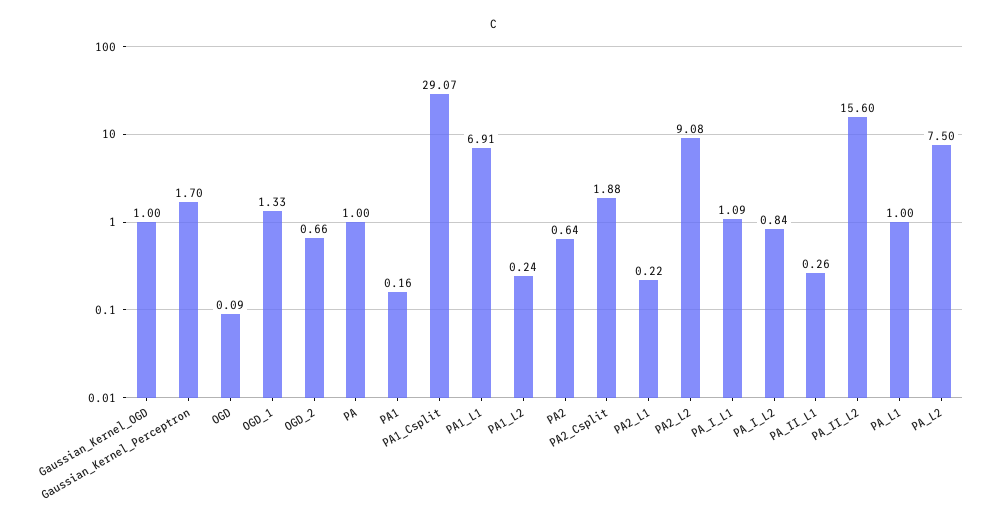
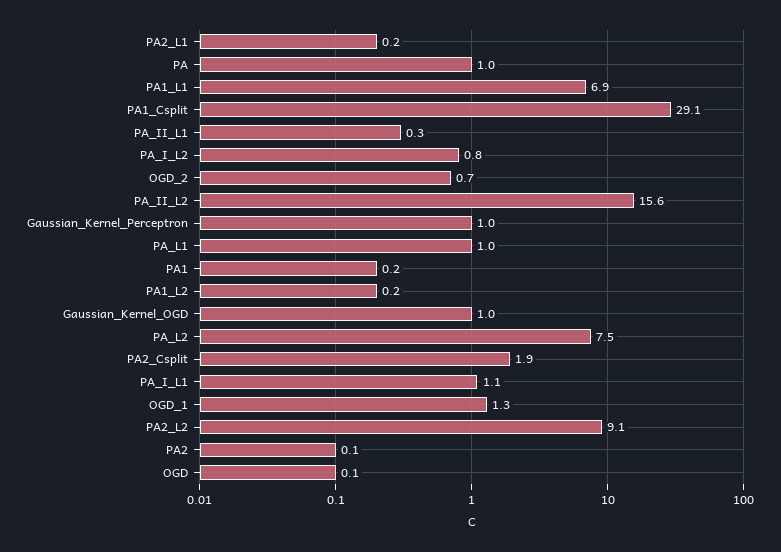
  {
    "Gaussian_Kernel_OGD": 1,
-   "Gaussian_Kernel_Perceptron": 1.7,
+   "Gaussian_Kernel_Perceptron": 1,
    "OGD": 0.09,
    "OGD_1": 1.33,
    "OGD_2": 0.66,
    "PA": 1,
    "PA1": 0.16,
    "PA1_Csplit": 29.07,
    "PA1_L1": 6.91,
    "PA1_L2": 0.24,
-   "PA2": 0.64,
+   "PA2": 0.1,
    "PA2_Csplit": 1.88,
    "PA2_L1": 0.22,
    "PA2_L2": 9.08,
    "PA_I_L1": 1.09,
    "PA_I_L2": 0.84,
    "PA_II_L1": 0.26,
    "PA_II_L2": 15.6,
    "PA_L1": 1,
    "PA_L2": 7.5
  }

